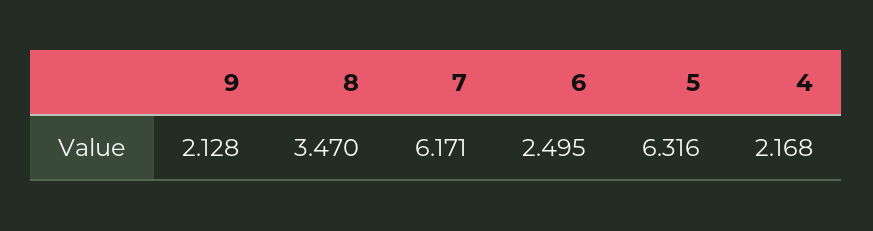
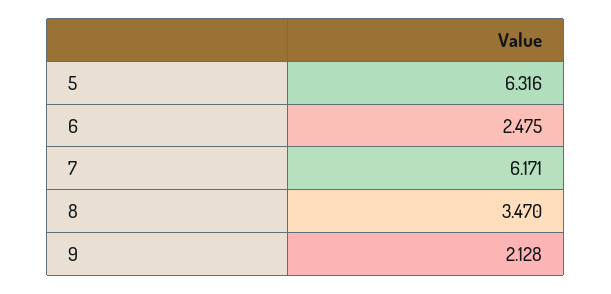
  {
    "9": 2.128,
    "8": 3.47,
    "7": 6.171,
-   "6": 2.495,
+   "6": 2.475,
-   "5": 6.316,
+   "5": 6.316
-   "4": 2.168
  }

